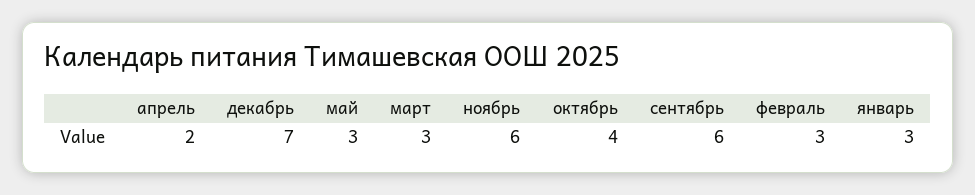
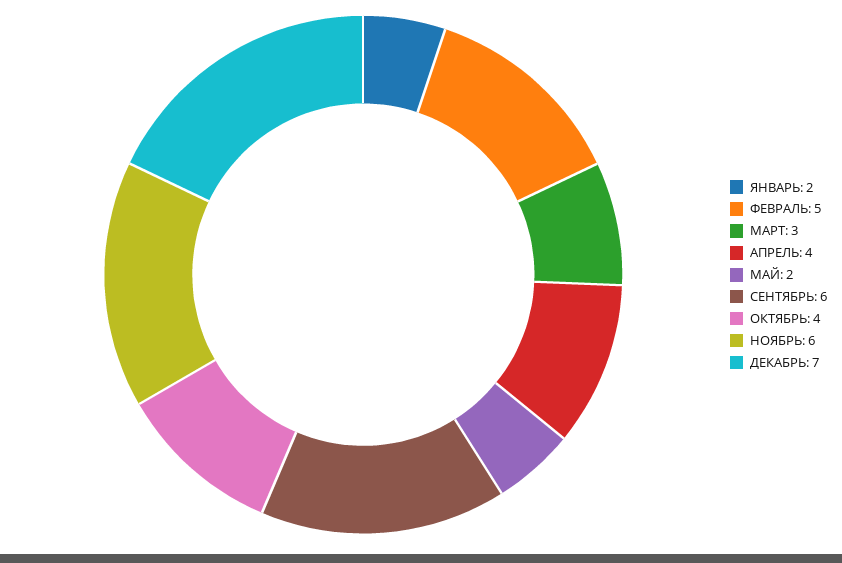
  {
-   "апрель": 2,
+   "апрель": 4,
    "декабрь": 7,
-   "май": 3,
+   "май": 2,
    "март": 3,
    "ноябрь": 6,
    "октябрь": 4,
    "сентябрь": 6,
-   "февраль": 3,
+   "февраль": 5,
-   "январь": 3
+   "январь": 2
  }

